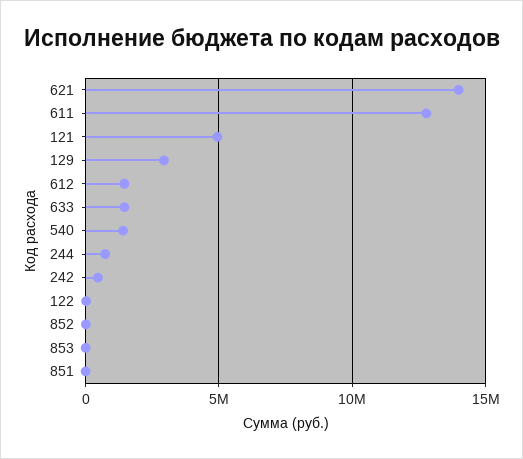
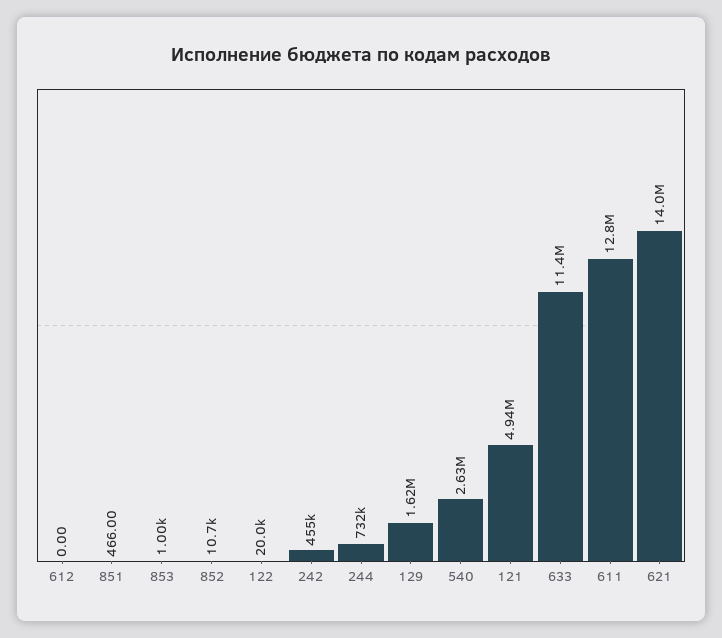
  {
    "621": 14000000,
    "611": 12800000,
    "121": 4940000,
-   "129": 3000000,
+   "129": 1620000,
-   "612": 1500000,
+   "612": 0,
-   "633": 1500000,
+   "633": 11400000,
-   "540": 1500000,
+   "540": 2630000,
    "244": 732000,
    "242": 455000,
    "122": 20000,
    "852": 10700,
    "853": 1000,
    "851": 466
  }

